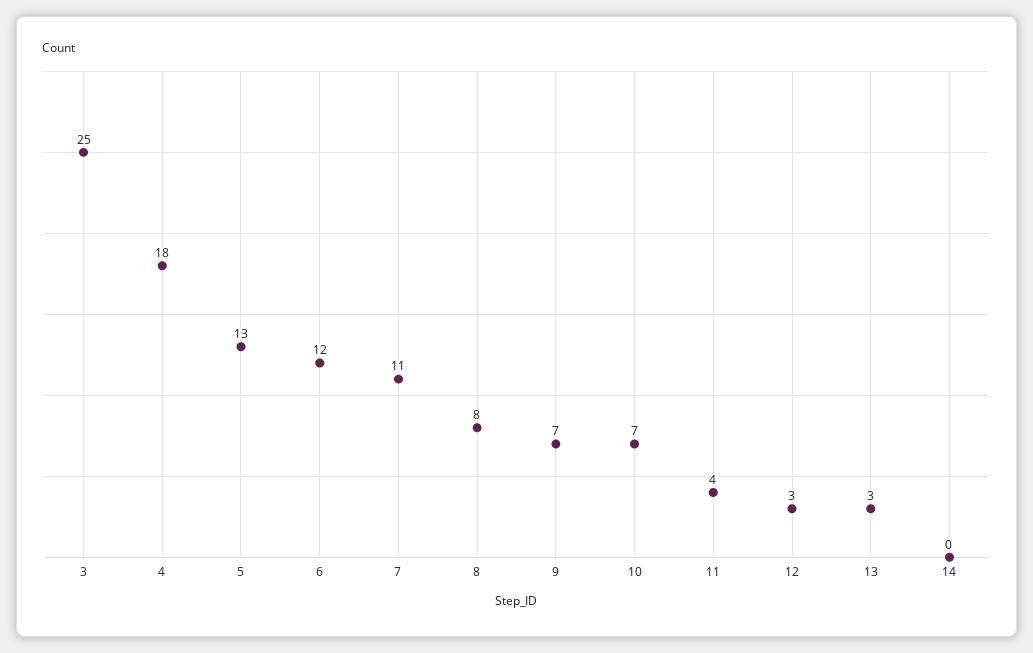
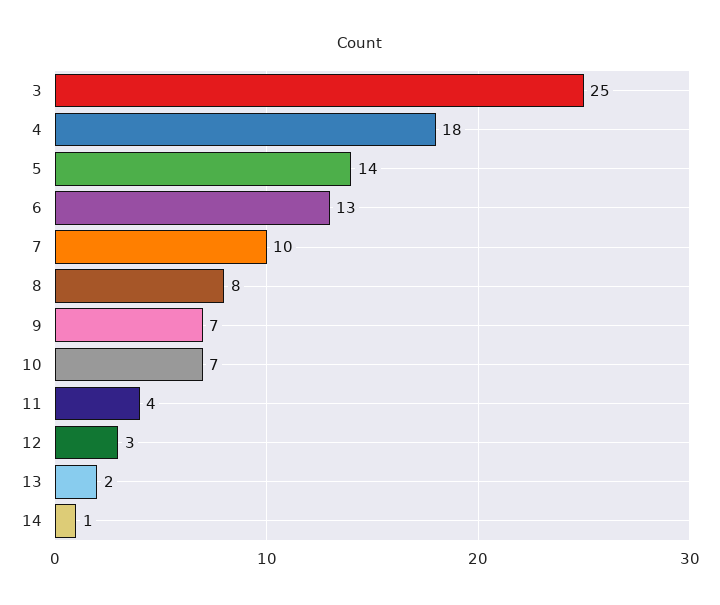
  {
    "3": 25,
    "4": 18,
-   "5": 13,
+   "5": 14,
-   "6": 12,
+   "6": 13,
-   "7": 11,
+   "7": 10,
    "8": 8,
    "9": 7,
    "10": 7,
    "11": 4,
    "12": 3,
-   "13": 3,
+   "13": 2,
-   "14": 0
+   "14": 1
  }

